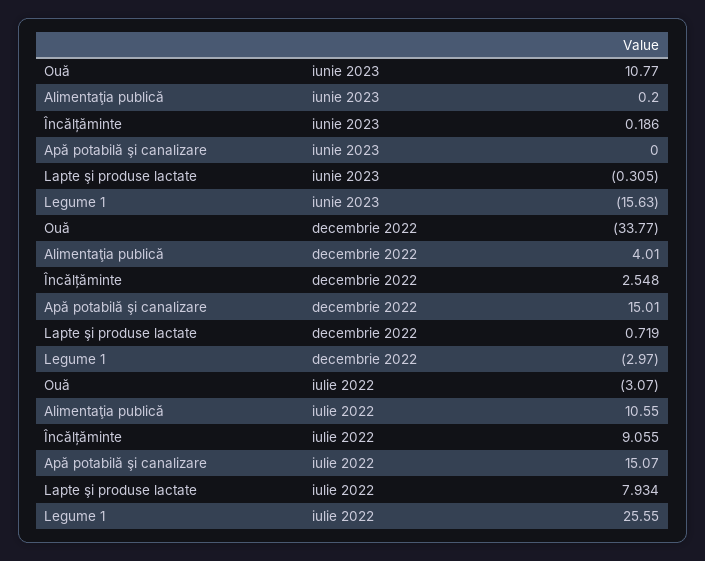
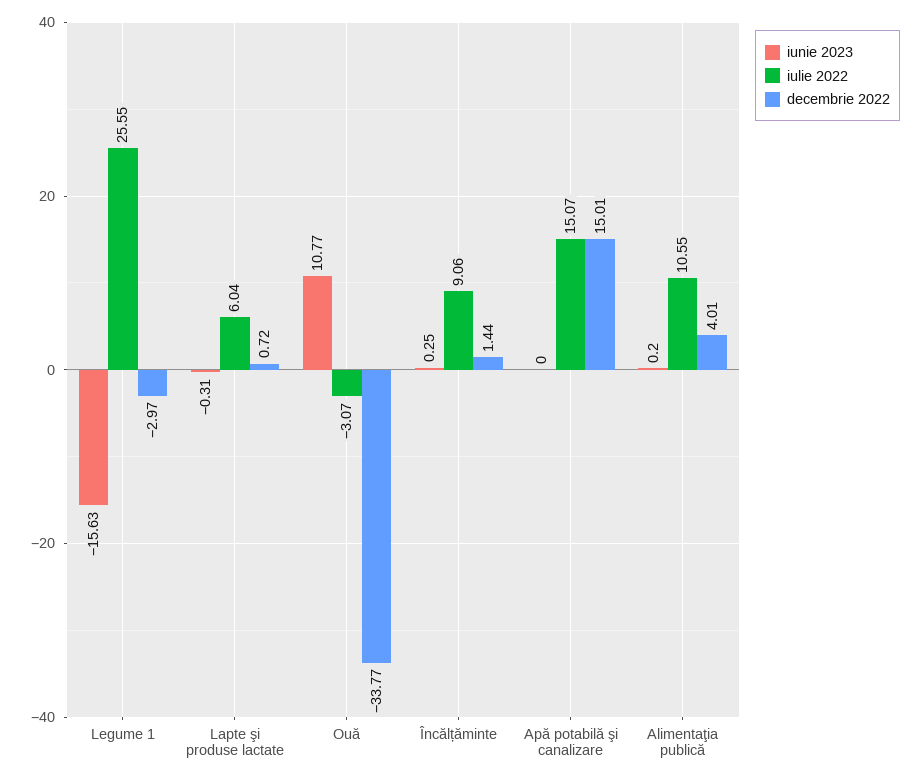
  {
    "iunie 2023": {
      "Ouă": 10.77,
      "Alimentaţia publică": 0.2,
-     "Încălțăminte": 0.186,
+     "Încălțăminte": 0.25,
      "Apă potabilă şi canalizare": 0,
      "Lapte şi produse lactate": -0.305,
      "Legume 1": -15.63
    },
    "decembrie 2022": {
      "Ouă": -33.77,
      "Alimentaţia publică": 4.01,
-     "Încălțăminte": 2.548,
+     "Încălțăminte": 1.44,
      "Apă potabilă şi canalizare": 15.01,
      "Lapte şi produse lactate": 0.719,
      "Legume 1": -2.97
    },
    "iulie 2022": {
      "Ouă": -3.07,
      "Alimentaţia publică": 10.55,
      "Încălțăminte": 9.055,
      "Apă potabilă şi canalizare": 15.07,
-     "Lapte şi produse lactate": 7.934,
+     "Lapte şi produse lactate": 6.04,
      "Legume 1": 25.55
    }
  }

